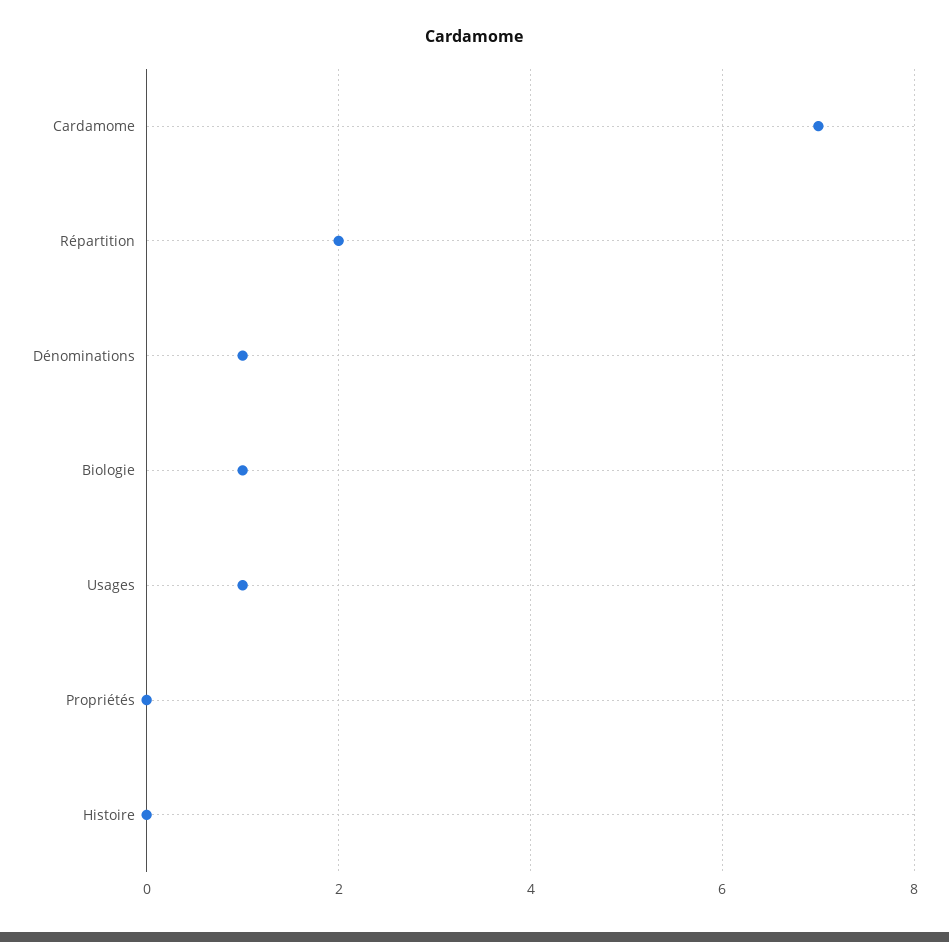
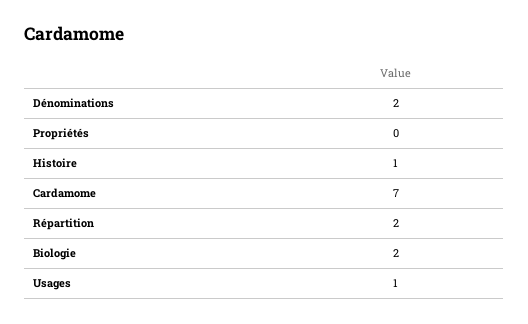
  {
    "Cardamome": 7,
    "Répartition": 2,
-   "Dénominations": 1,
+   "Dénominations": 2,
-   "Biologie": 1,
+   "Biologie": 2,
    "Usages": 1,
    "Propriétés": 0,
-   "Histoire": 0
+   "Histoire": 1
  }

